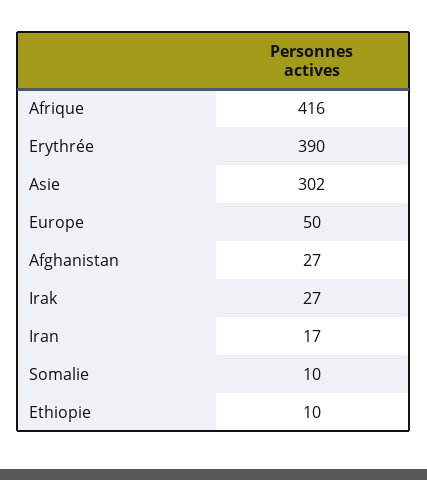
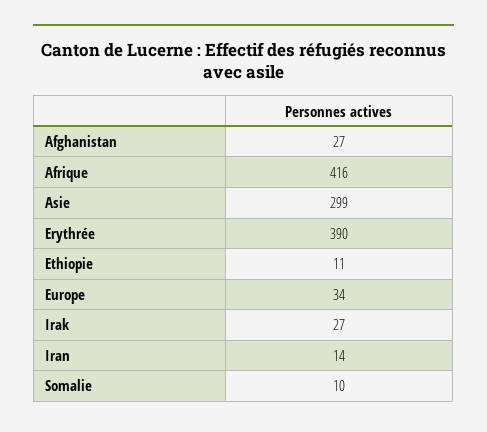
  {
    "Afrique": 416,
    "Erythrée": 390,
-   "Asie": 302,
+   "Asie": 299,
-   "Europe": 50,
+   "Europe": 34,
    "Afghanistan": 27,
    "Irak": 27,
-   "Iran": 17,
+   "Iran": 14,
    "Somalie": 10,
-   "Ethiopie": 10
+   "Ethiopie": 11
  }

